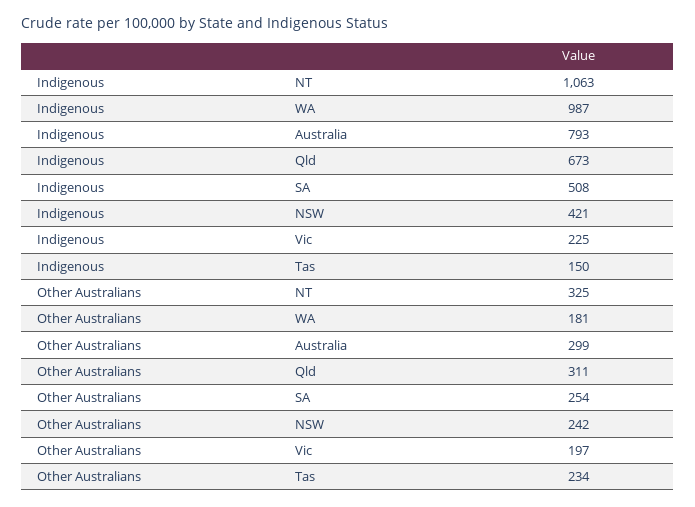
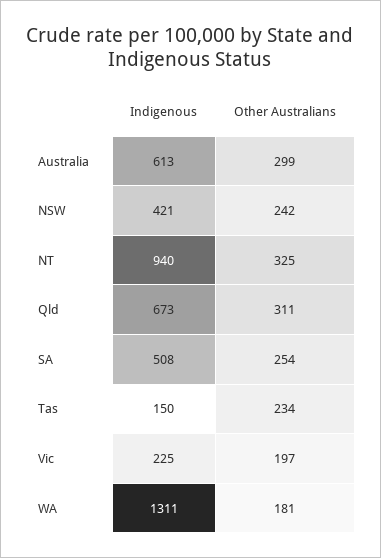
  {
    "Indigenous": {
-     "NT": 1063,
+     "NT": 940,
-     "WA": 987,
+     "WA": 1311,
-     "Australia": 793,
+     "Australia": 613,
      "Qld": 673,
      "SA": 508,
      "NSW": 421,
      "Vic": 225,
      "Tas": 150
    },
    "Other Australians": {
      "NT": 325,
      "WA": 181,
      "Australia": 299,
      "Qld": 311,
      "SA": 254,
      "NSW": 242,
      "Vic": 197,
      "Tas": 234
    }
  }

